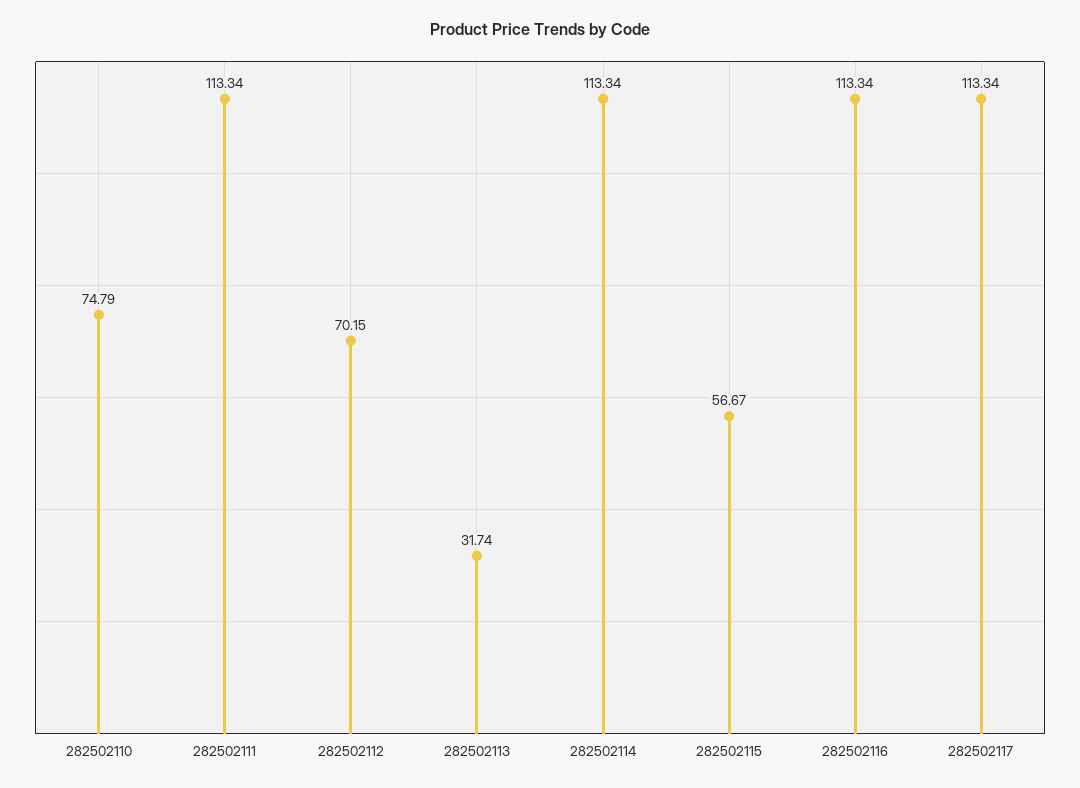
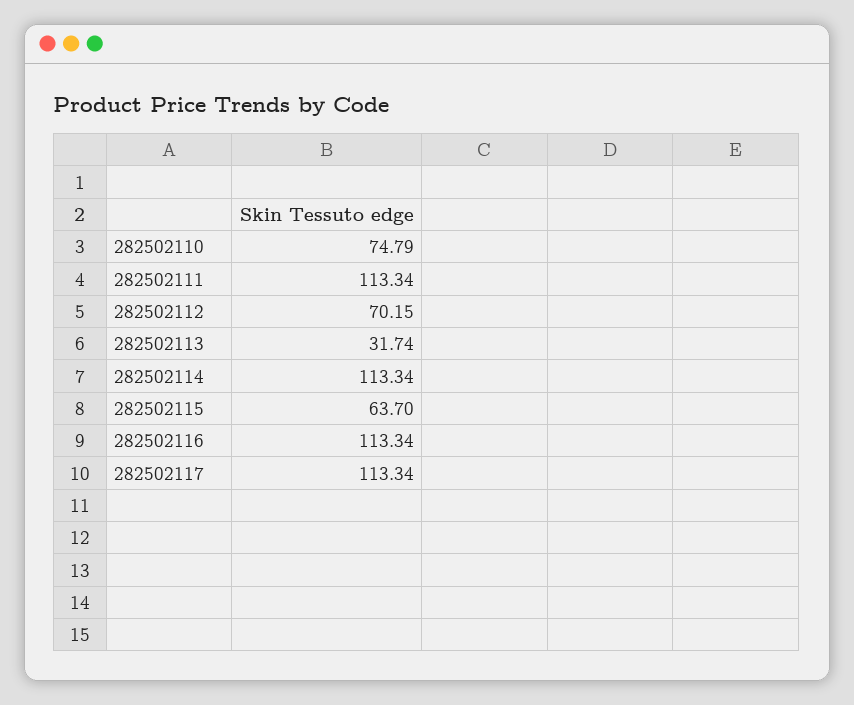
  {
    "282502110": 74.79,
    "282502111": 113.34,
    "282502112": 70.15,
    "282502113": 31.74,
    "282502114": 113.34,
-   "282502115": 56.67,
+   "282502115": 63.7,
    "282502116": 113.34,
    "282502117": 113.34
  }

